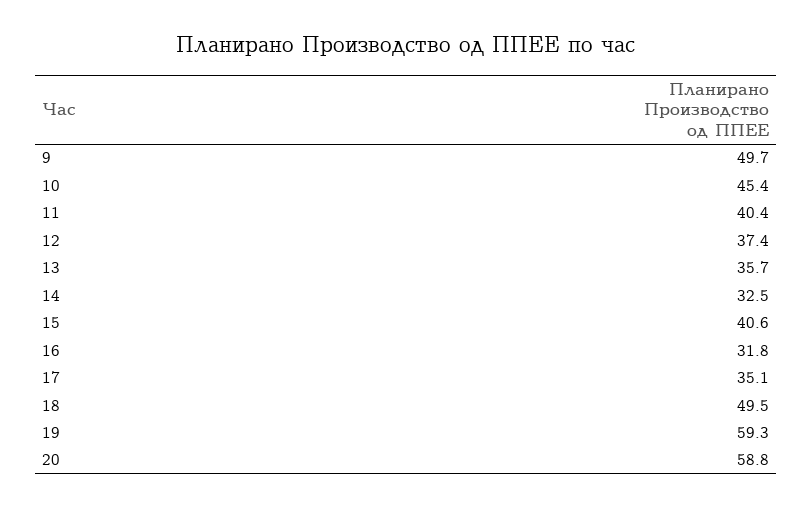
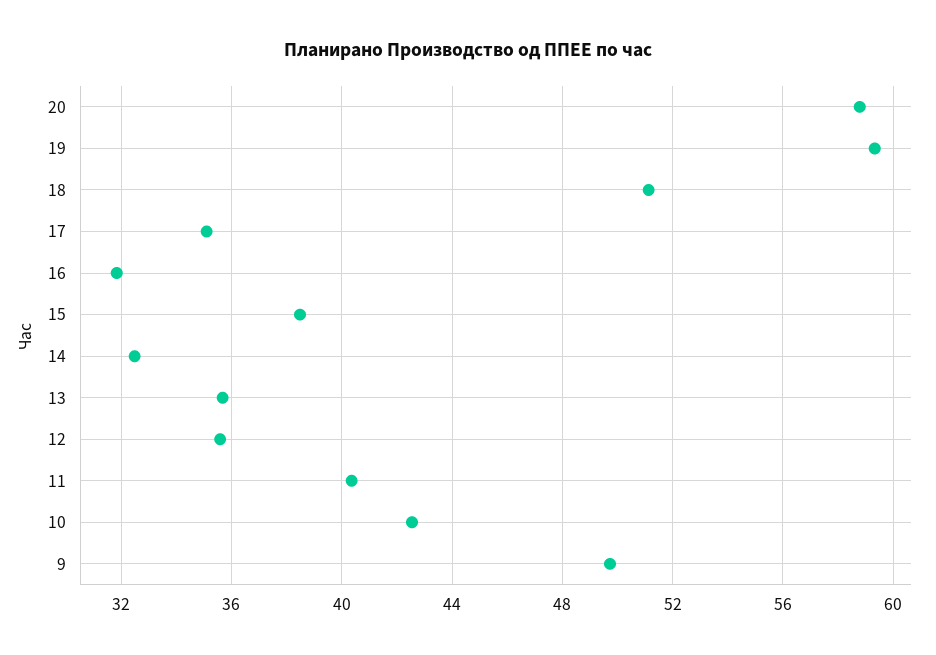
  {
    "9": 49.7,
-   "10": 45.4,
+   "10": 42.5,
    "11": 40.4,
-   "12": 37.4,
+   "12": 35.5,
    "13": 35.7,
    "14": 32.5,
-   "15": 40.6,
+   "15": 38.5,
    "16": 31.8,
    "17": 35.1,
-   "18": 49.5,
+   "18": 51,
    "19": 59.3,
    "20": 58.8
  }

